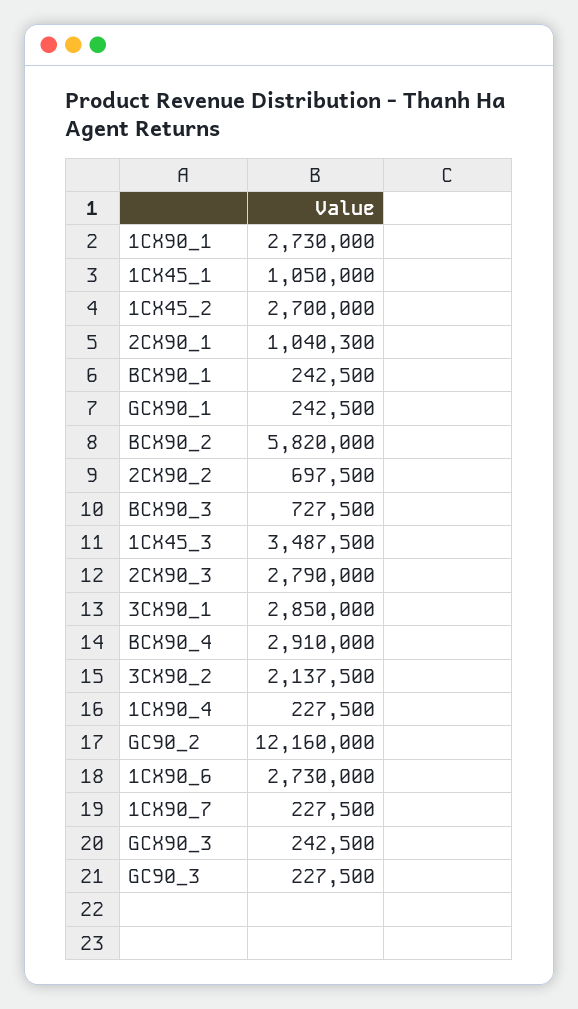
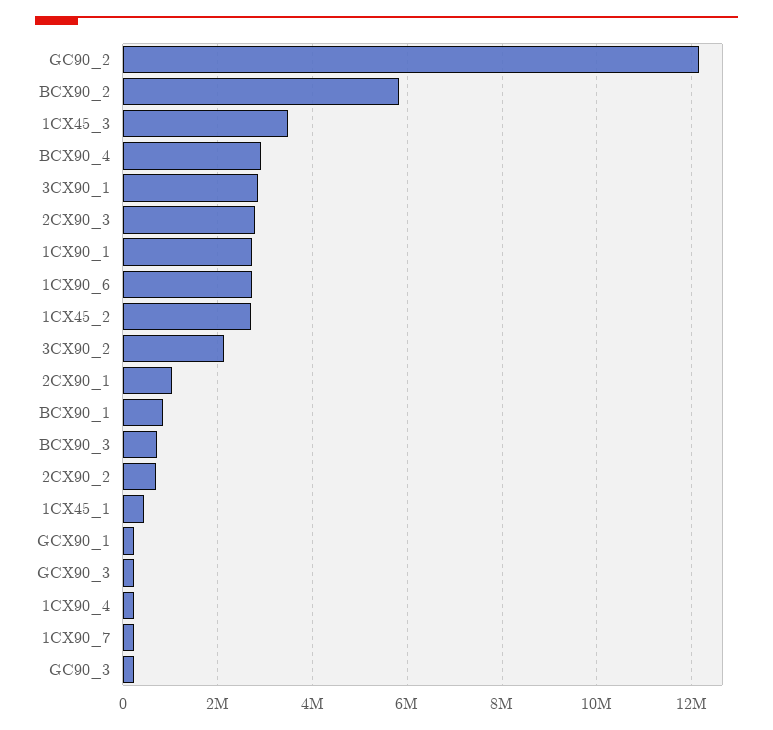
  {
    "1CX90_1": 2730000,
-   "1CX45_1": 1050000,
+   "1CX45_1": 400000,
    "1CX45_2": 2700000,
    "2CX90_1": 1040300,
-   "BCX90_1": 242500,
+   "BCX90_1": 800000,
    "GCX90_1": 242500,
    "BCX90_2": 5820000,
    "2CX90_2": 697500,
    "BCX90_3": 727500,
    "1CX45_3": 3487500,
    "2CX90_3": 2790000,
    "3CX90_1": 2850000,
    "BCX90_4": 2910000,
    "3CX90_2": 2137500,
    "1CX90_4": 227500,
    "GC90_2": 12160000,
    "1CX90_6": 2730000,
    "1CX90_7": 227500,
    "GCX90_3": 242500,
    "GC90_3": 227500
  }

